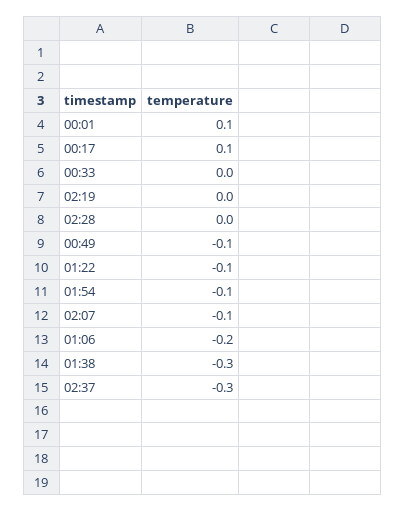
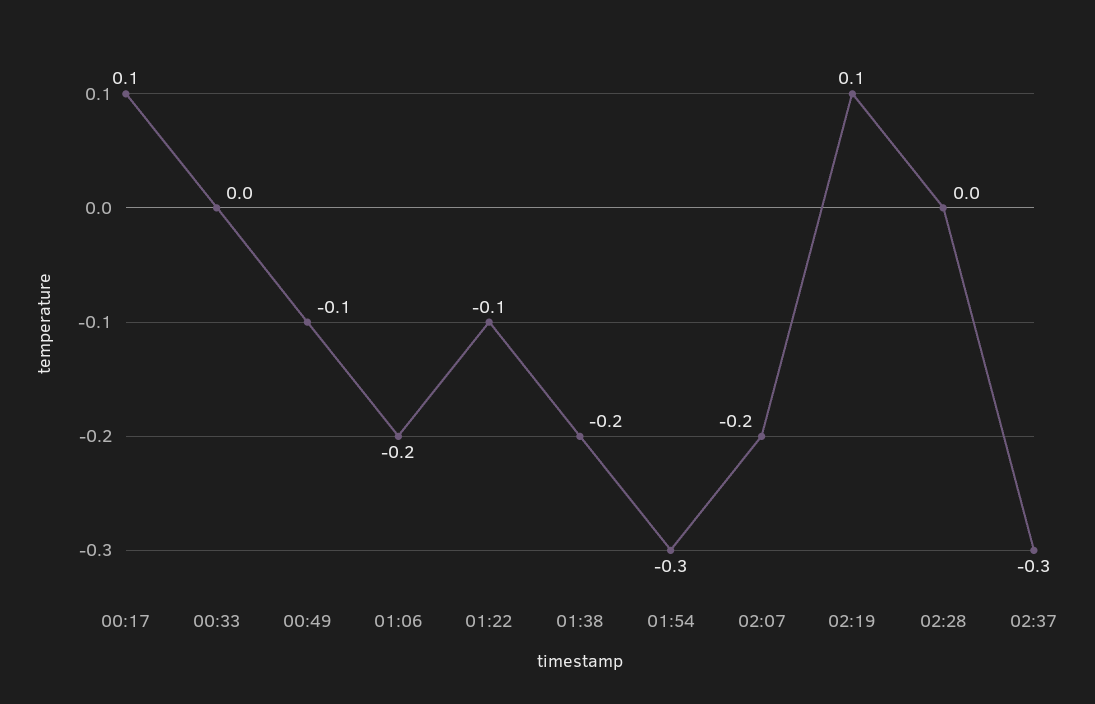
  {
-   "00:01": 0.1,
    "00:17": 0.1,
    "00:33": 0,
-   "02:19": 0,
+   "02:19": 0.1,
    "02:28": 0,
    "00:49": -0.1,
    "01:22": -0.1,
-   "01:54": -0.1,
+   "01:54": -0.3,
-   "02:07": -0.1,
+   "02:07": -0.2,
    "01:06": -0.2,
-   "01:38": -0.3,
+   "01:38": -0.2,
    "02:37": -0.3
  }

